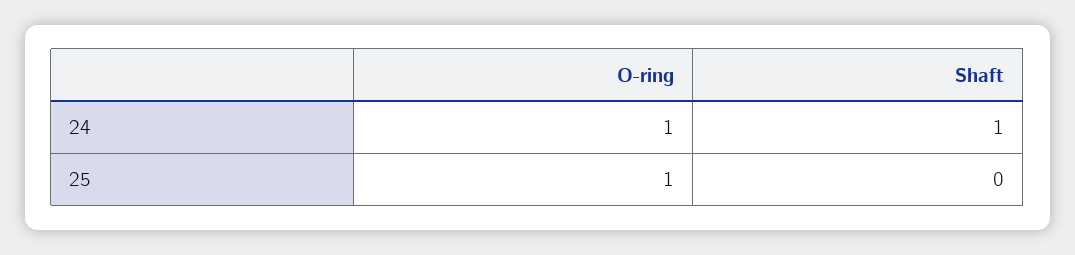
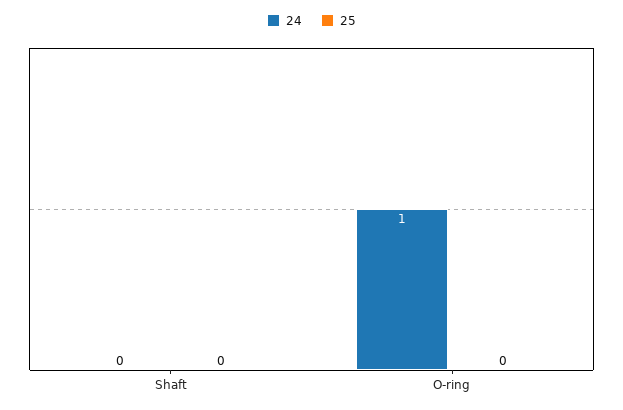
  {
    "24": {
      "O-ring": 1,
-     "Shaft": 1
+     "Shaft": 0
    },
    "25": {
-     "O-ring": 1,
+     "O-ring": 0,
      "Shaft": 0
    }
  }

